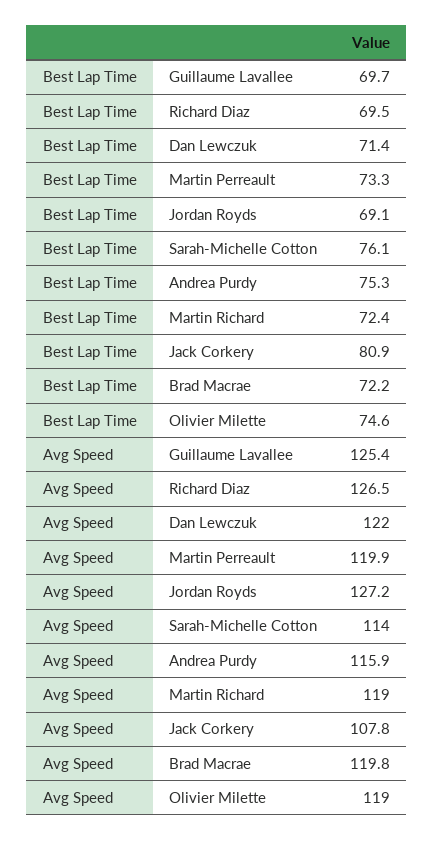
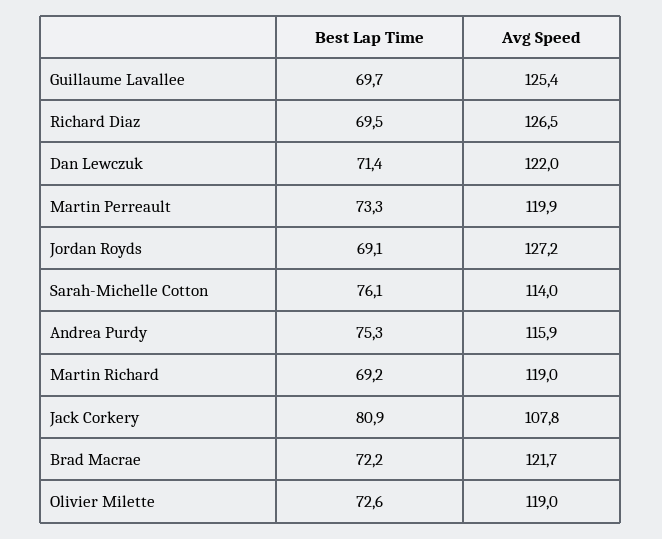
  {
    "Best Lap Time": {
      "Guillaume Lavallee": 69.7,
      "Richard Diaz": 69.5,
      "Dan Lewczuk": 71.4,
      "Martin Perreault": 73.3,
      "Jordan Royds": 69.1,
      "Sarah-Michelle Cotton": 76.1,
      "Andrea Purdy": 75.3,
-     "Martin Richard": 72.4,
+     "Martin Richard": 69.2,
      "Jack Corkery": 80.9,
      "Brad Macrae": 72.2,
-     "Olivier Milette": 74.6
+     "Olivier Milette": 72.6
    },
    "Avg Speed": {
      "Guillaume Lavallee": 125.4,
      "Richard Diaz": 126.5,
      "Dan Lewczuk": 122,
      "Martin Perreault": 119.9,
      "Jordan Royds": 127.2,
      "Sarah-Michelle Cotton": 114,
      "Andrea Purdy": 115.9,
      "Martin Richard": 119,
      "Jack Corkery": 107.8,
-     "Brad Macrae": 119.8,
+     "Brad Macrae": 121.7,
      "Olivier Milette": 119
    }
  }

